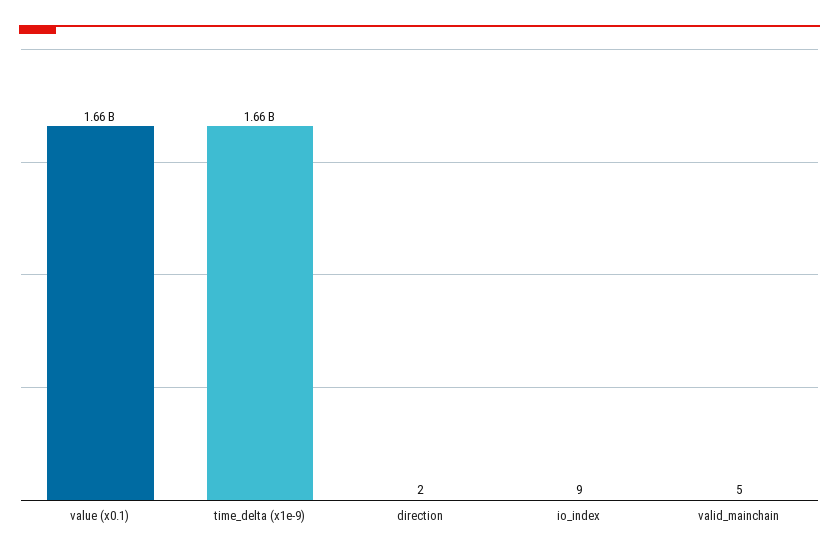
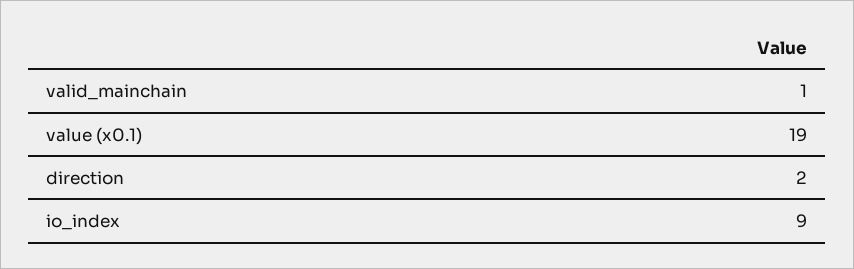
  {
-   "value (x0.1)": 1660000000,
+   "value (x0.1)": 19,
-   "time_delta (x1e-9)": 1660000000,
    "direction": 2,
    "io_index": 9,
-   "valid_mainchain": 5
+   "valid_mainchain": 1
  }

